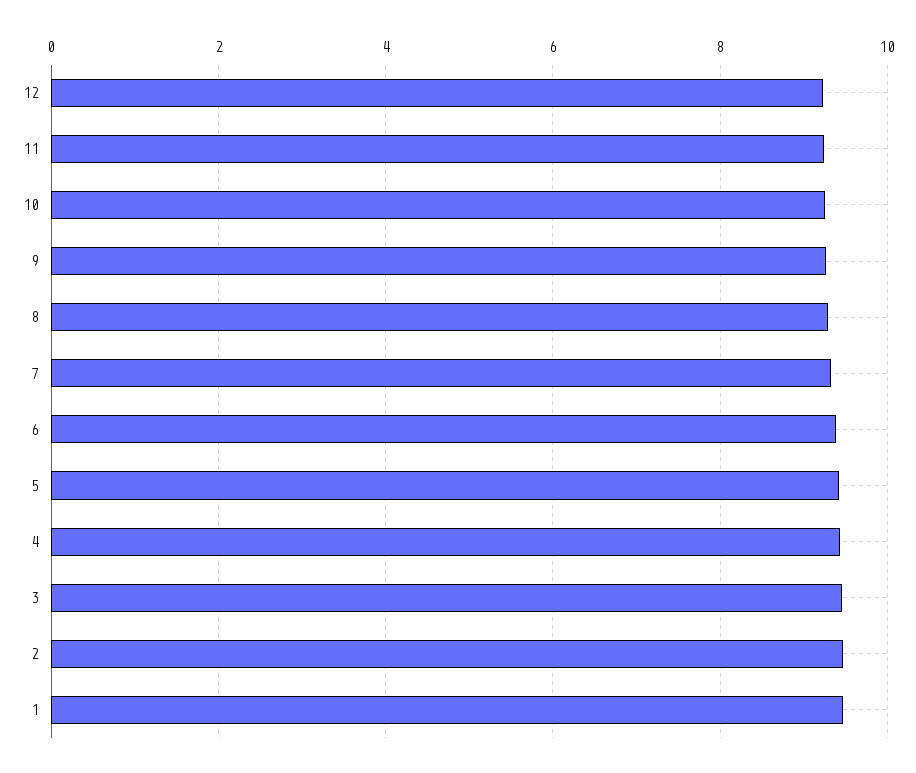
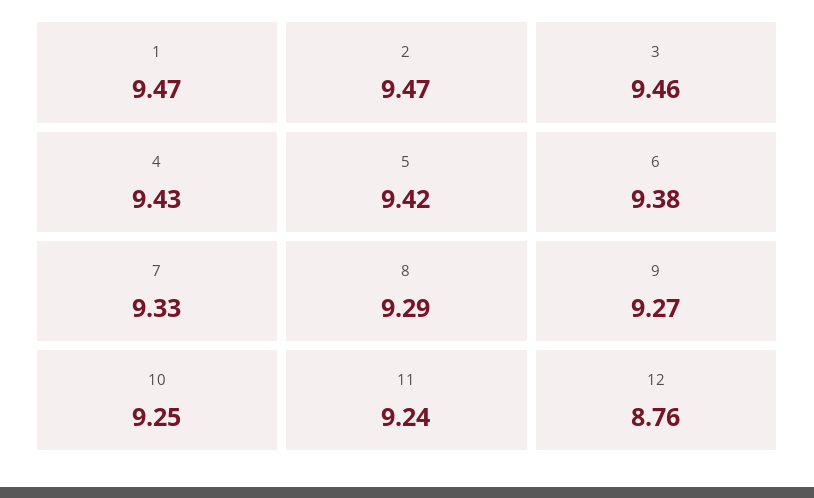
  {
-   "12": 9.2,
+   "12": 8.76,
    "11": 9.24,
    "10": 9.25,
    "9": 9.27,
    "8": 9.29,
    "7": 9.33,
    "6": 9.38,
    "5": 9.42,
    "4": 9.43,
    "3": 9.46,
    "2": 9.47,
    "1": 9.47
  }

